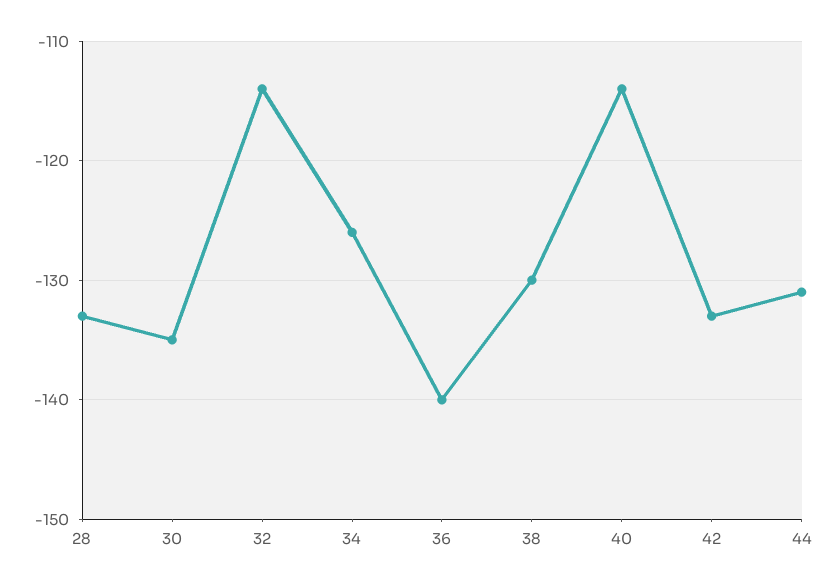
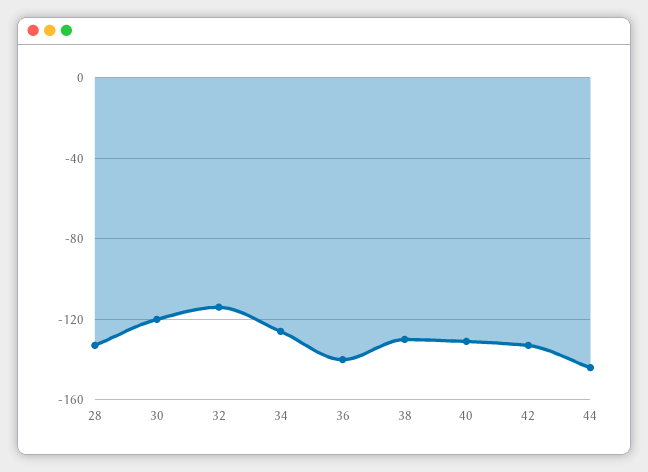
  {
    "28": -133,
-   "30": -135,
+   "30": -120,
    "32": -114,
    "34": -126,
    "36": -140,
    "38": -130,
-   "40": -114,
+   "40": -130,
    "42": -133,
-   "44": -131
+   "44": -145
  }

